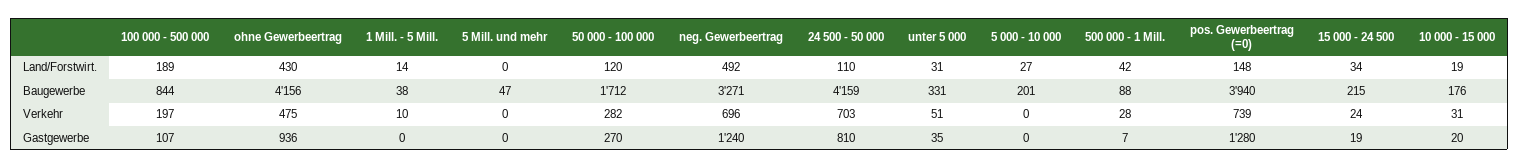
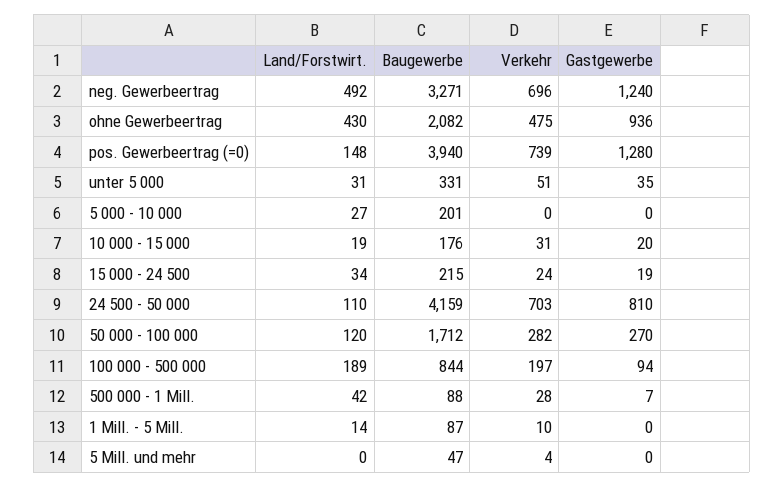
  {
    "100 000 - 500 000": {
      "Land/Forstwirt.": 189,
      "Baugewerbe": 844,
      "Verkehr": 197,
-     "Gastgewerbe": 107
+     "Gastgewerbe": 94
    },
    "ohne Gewerbeertrag": {
      "Land/Forstwirt.": 430,
-     "Baugewerbe": 4156,
+     "Baugewerbe": 2082,
      "Verkehr": 475,
      "Gastgewerbe": 936
    },
    "1 Mill. - 5 Mill.": {
      "Land/Forstwirt.": 14,
-     "Baugewerbe": 38,
+     "Baugewerbe": 87,
      "Verkehr": 10,
      "Gastgewerbe": 0
    },
    "5 Mill. und mehr": {
      "Land/Forstwirt.": 0,
      "Baugewerbe": 47,
-     "Verkehr": 0,
+     "Verkehr": 4,
      "Gastgewerbe": 0
    },
    "50 000 - 100 000": {
      "Land/Forstwirt.": 120,
      "Baugewerbe": 1712,
      "Verkehr": 282,
      "Gastgewerbe": 270
    },
    "neg. Gewerbeertrag": {
      "Land/Forstwirt.": 492,
      "Baugewerbe": 3271,
      "Verkehr": 696,
      "Gastgewerbe": 1240
    },
    "24 500 - 50 000": {
      "Land/Forstwirt.": 110,
      "Baugewerbe": 4159,
      "Verkehr": 703,
      "Gastgewerbe": 810
    },
    "unter 5 000": {
      "Land/Forstwirt.": 31,
      "Baugewerbe": 331,
      "Verkehr": 51,
      "Gastgewerbe": 35
    },
    "5 000 - 10 000": {
      "Land/Forstwirt.": 27,
      "Baugewerbe": 201,
      "Verkehr": 0,
      "Gastgewerbe": 0
    },
    "500 000 - 1 Mill.": {
      "Land/Forstwirt.": 42,
      "Baugewerbe": 88,
      "Verkehr": 28,
      "Gastgewerbe": 7
    },
    "pos. Gewerbeertrag (=0)": {
      "Land/Forstwirt.": 148,
      "Baugewerbe": 3940,
      "Verkehr": 739,
      "Gastgewerbe": 1280
    },
    "15 000 - 24 500": {
      "Land/Forstwirt.": 34,
      "Baugewerbe": 215,
      "Verkehr": 24,
      "Gastgewerbe": 19
    },
    "10 000 - 15 000": {
      "Land/Forstwirt.": 19,
      "Baugewerbe": 176,
      "Verkehr": 31,
      "Gastgewerbe": 20
    }
  }

